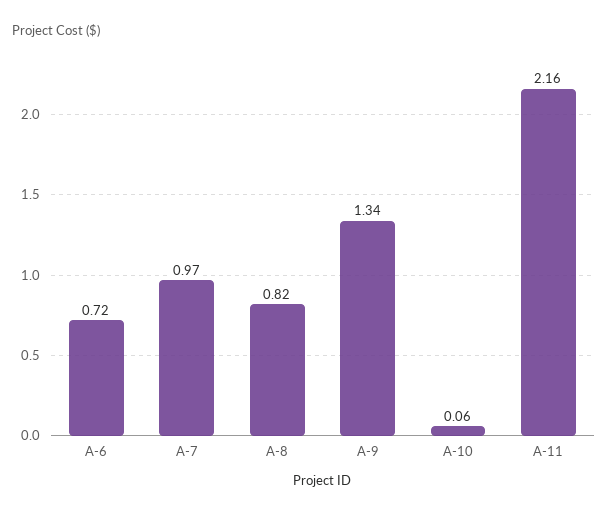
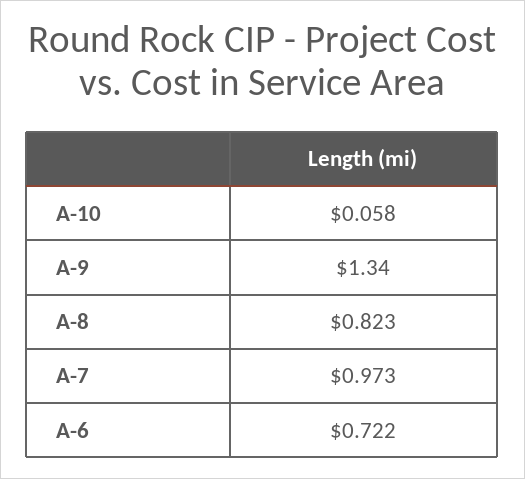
  {
    "A-6": 0.722,
    "A-7": 0.973,
    "A-8": 0.823,
    "A-9": 1.34,
-   "A-10": 0.058,
+   "A-10": 0.058
-   "A-11": 2.16
  }

